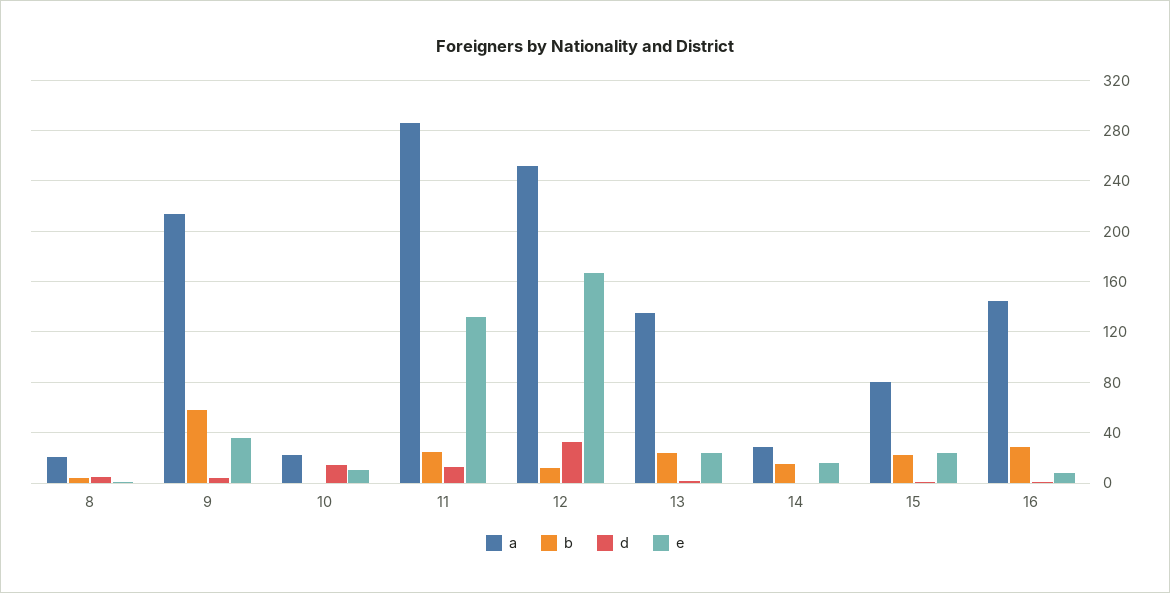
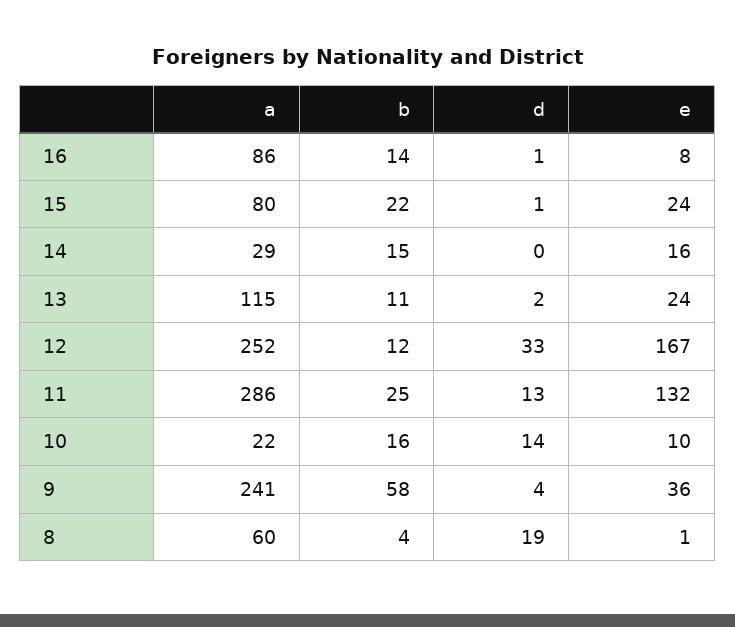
  {
    "a": {
-     "8": 20,
+     "8": 60,
-     "9": 215,
+     "9": 241,
      "10": 22,
      "11": 286,
      "12": 252,
-     "13": 135,
+     "13": 115,
      "14": 29,
      "15": 80,
-     "16": 145
+     "16": 86
    },
    "b": {
      "8": 4,
      "9": 58,
-     "10": 0,
+     "10": 16,
      "11": 25,
      "12": 12,
-     "13": 25,
+     "13": 11,
      "14": 15,
      "15": 22,
-     "16": 30
+     "16": 14
    },
    "d": {
-     "8": 5,
+     "8": 19,
      "9": 4,
      "10": 14,
      "11": 13,
      "12": 33,
      "13": 2,
      "14": 0,
      "15": 1,
      "16": 1
    },
    "e": {
      "8": 1,
      "9": 36,
      "10": 10,
      "11": 132,
      "12": 167,
      "13": 24,
      "14": 16,
      "15": 24,
      "16": 8
    }
  }

